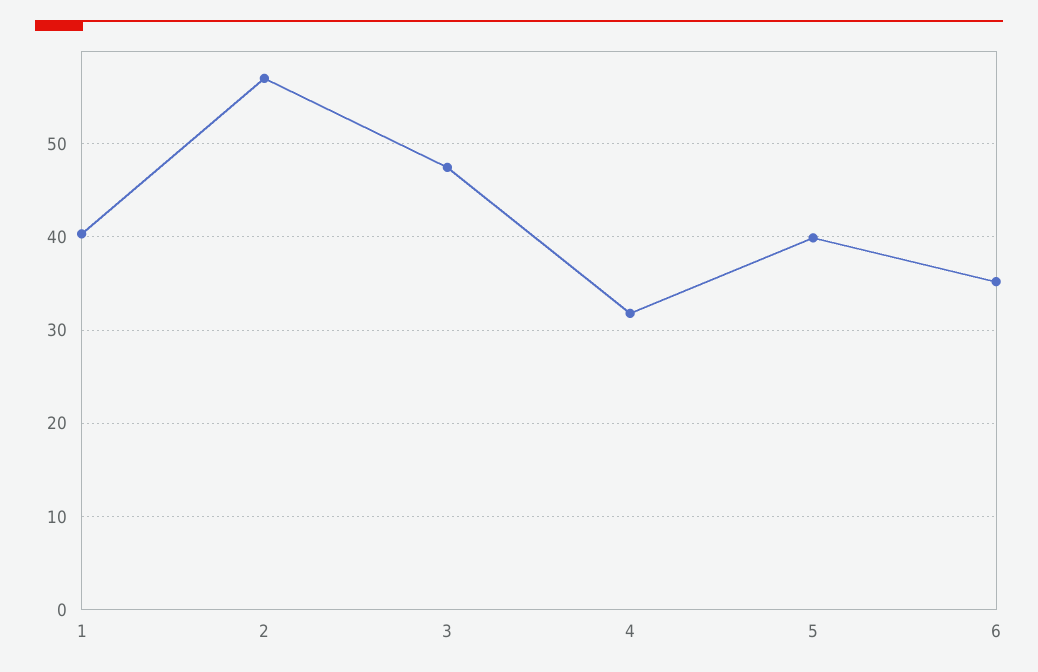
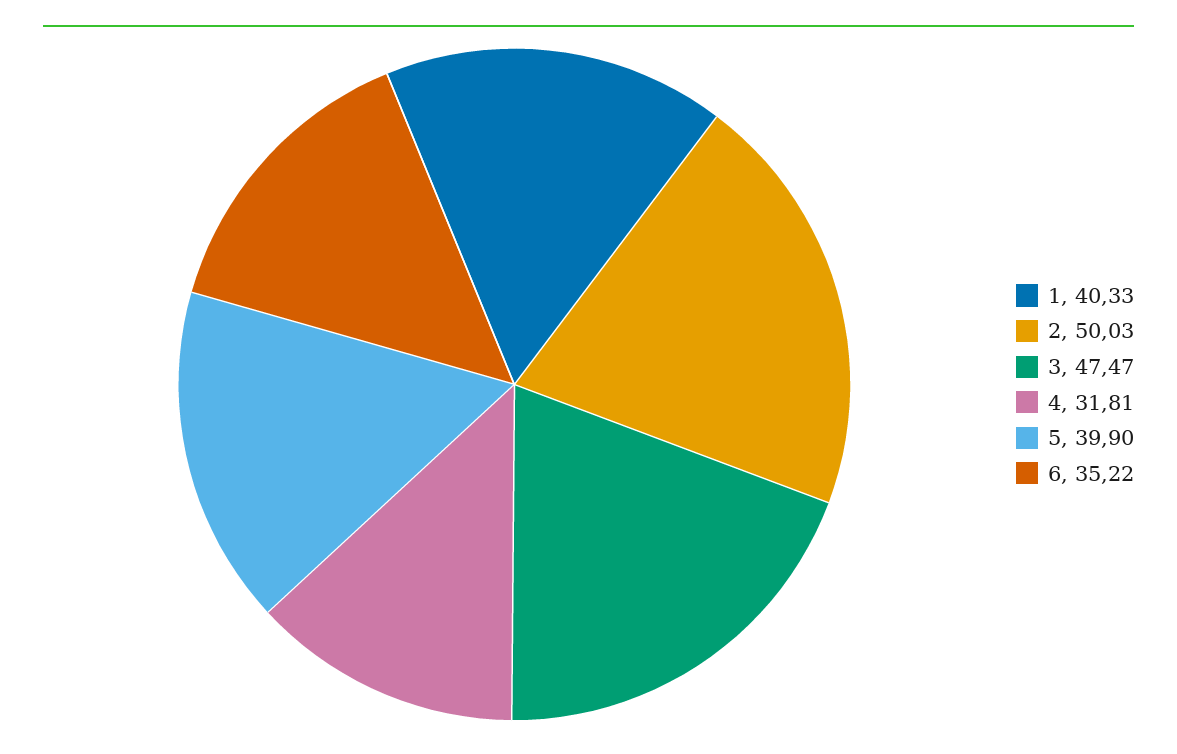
  {
    "1": 40.33,
-   "2": 57,
+   "2": 50.03,
    "3": 47.47,
    "4": 31.81,
    "5": 39.9,
    "6": 35.22
  }

